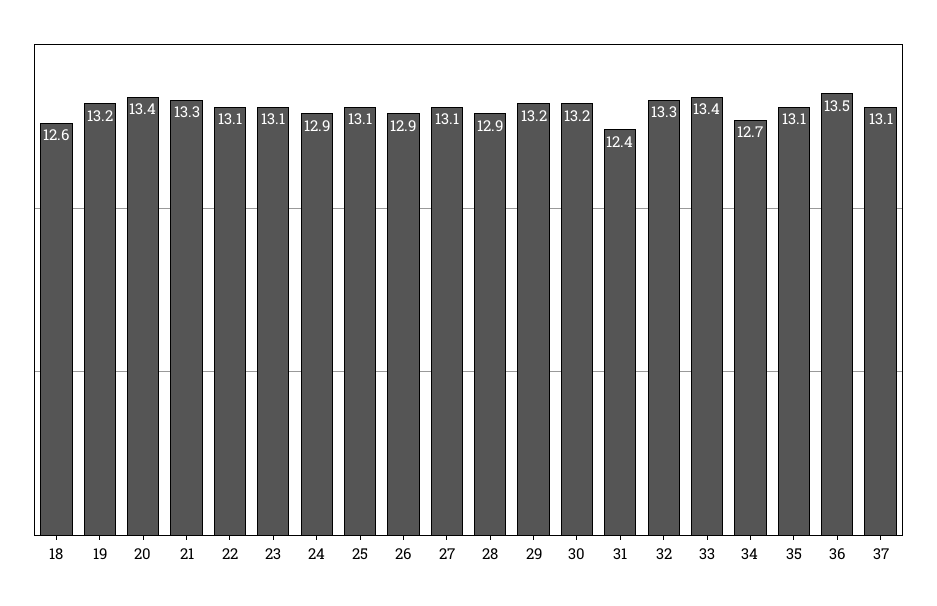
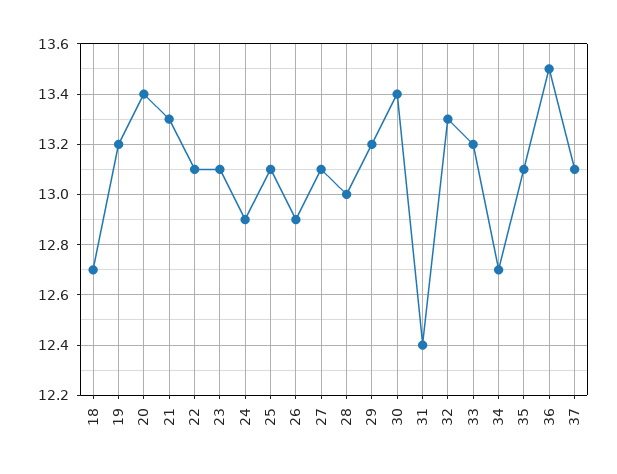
  {
-   "18": 12.6,
+   "18": 12.7,
    "19": 13.2,
    "20": 13.4,
    "21": 13.3,
    "22": 13.1,
    "23": 13.1,
    "24": 12.9,
    "25": 13.1,
    "26": 12.9,
    "27": 13.1,
-   "28": 12.9,
+   "28": 13,
    "29": 13.2,
-   "30": 13.2,
+   "30": 13.4,
    "31": 12.4,
    "32": 13.3,
-   "33": 13.4,
+   "33": 13.2,
    "34": 12.7,
    "35": 13.1,
    "36": 13.5,
    "37": 13.1
  }

